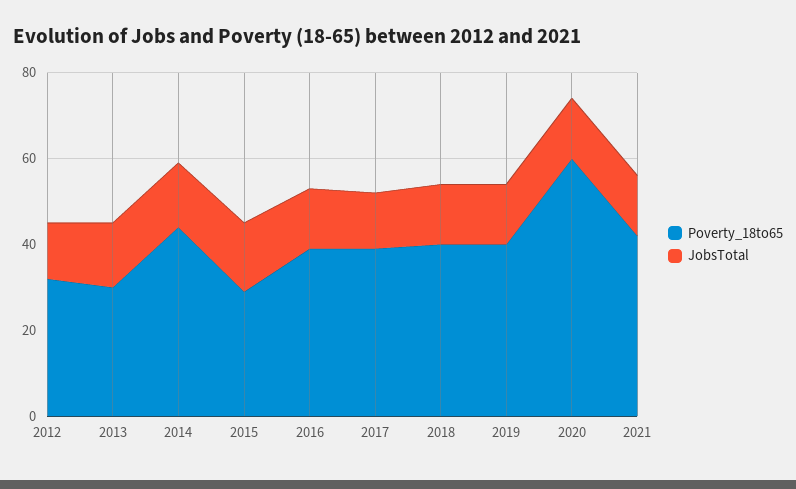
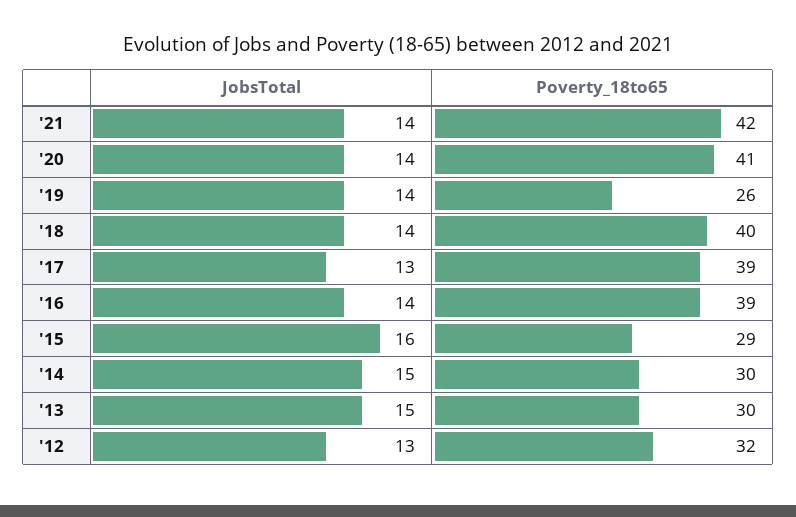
  {
    "Poverty_18to65": {
      "2012": 32,
      "2013": 30,
-     "2014": 45,
+     "2014": 30,
      "2015": 29,
      "2016": 39,
      "2017": 39,
      "2018": 40,
-     "2019": 40,
+     "2019": 26,
-     "2020": 60,
+     "2020": 41,
      "2021": 42
    },
    "JobsTotal": {
      "2012": 13,
      "2013": 15,
      "2014": 15,
      "2015": 16,
      "2016": 14,
      "2017": 13,
      "2018": 14,
      "2019": 14,
      "2020": 14,
      "2021": 14
    }
  }

